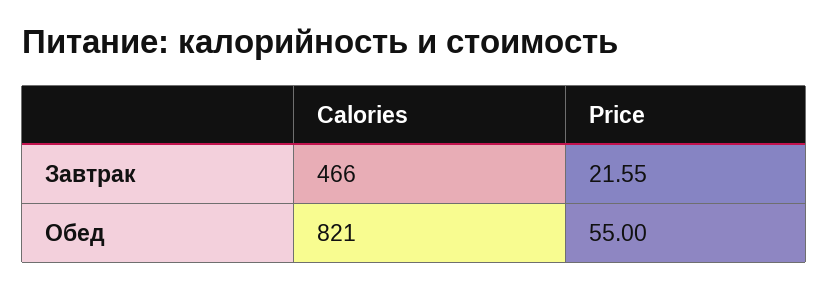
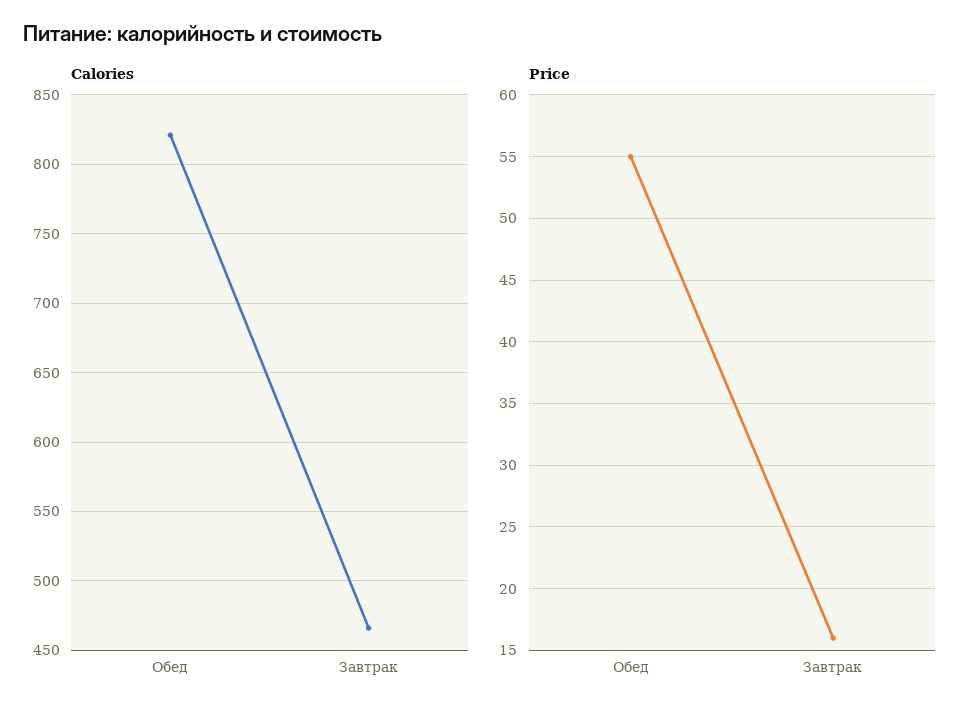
  {
    "Calories": {
      "Завтрак": 466,
      "Обед": 821
    },
    "Price": {
-     "Завтрак": 21.55,
+     "Завтрак": 16,
      "Обед": 55
    }
  }

